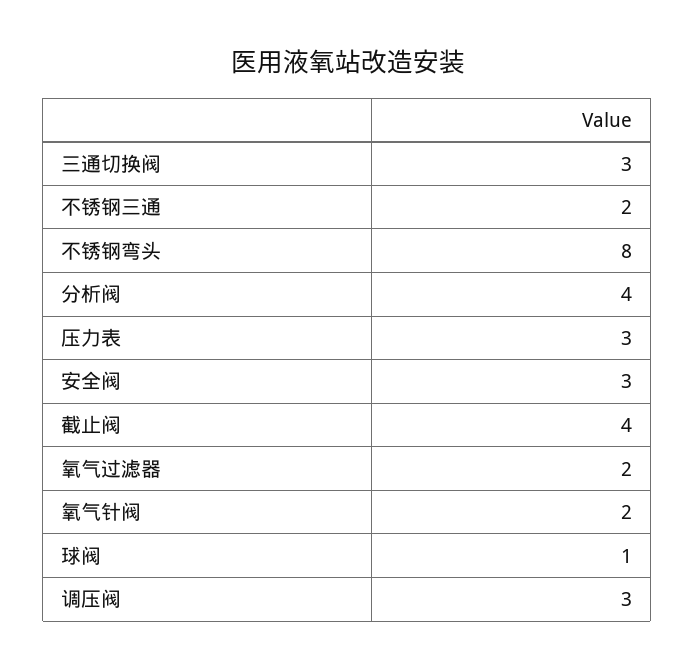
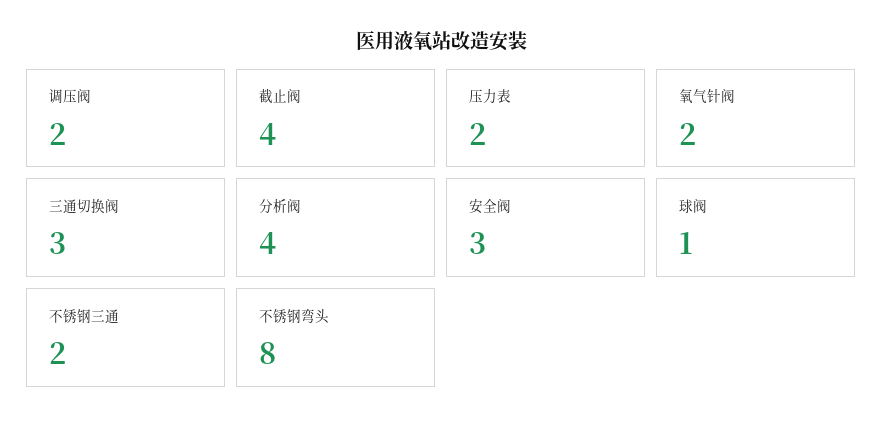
  {
    "三通切换阀": 3,
    "不锈钢三通": 2,
    "不锈钢弯头": 8,
    "分析阀": 4,
-   "压力表": 3,
+   "压力表": 2,
    "安全阀": 3,
    "截止阀": 4,
-   "氧气过滤器": 2,
    "氧气针阀": 2,
    "球阀": 1,
-   "调压阀": 3
+   "调压阀": 2
  }

